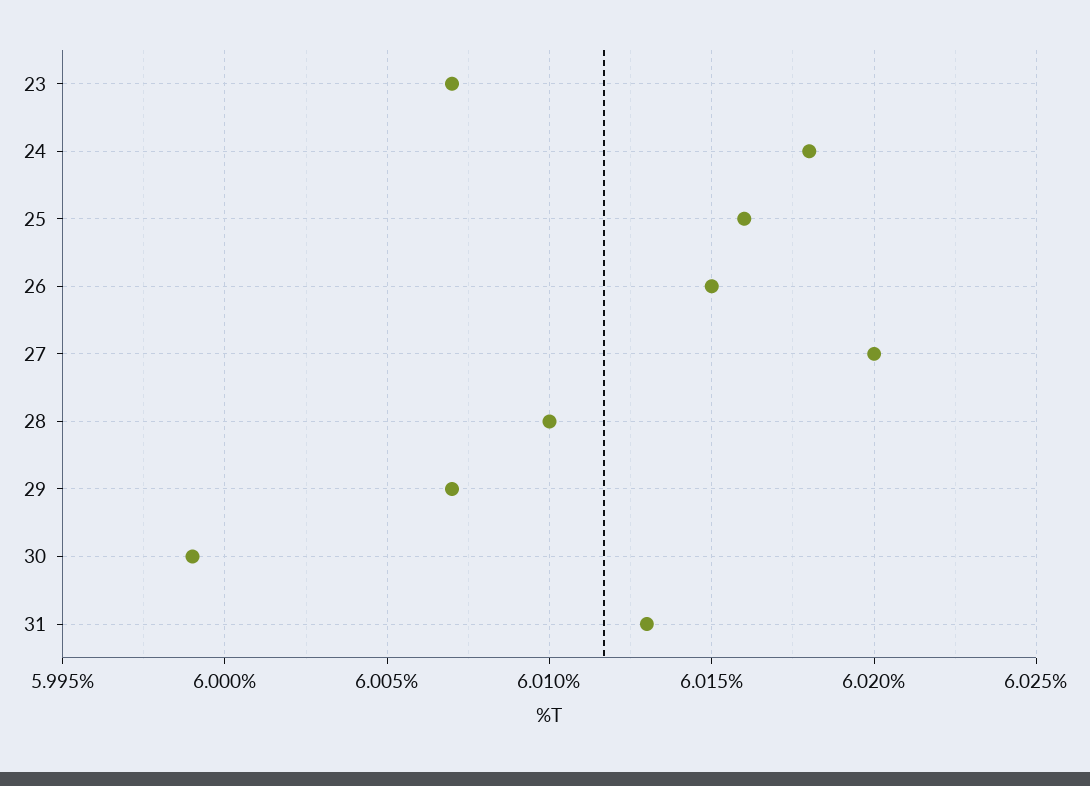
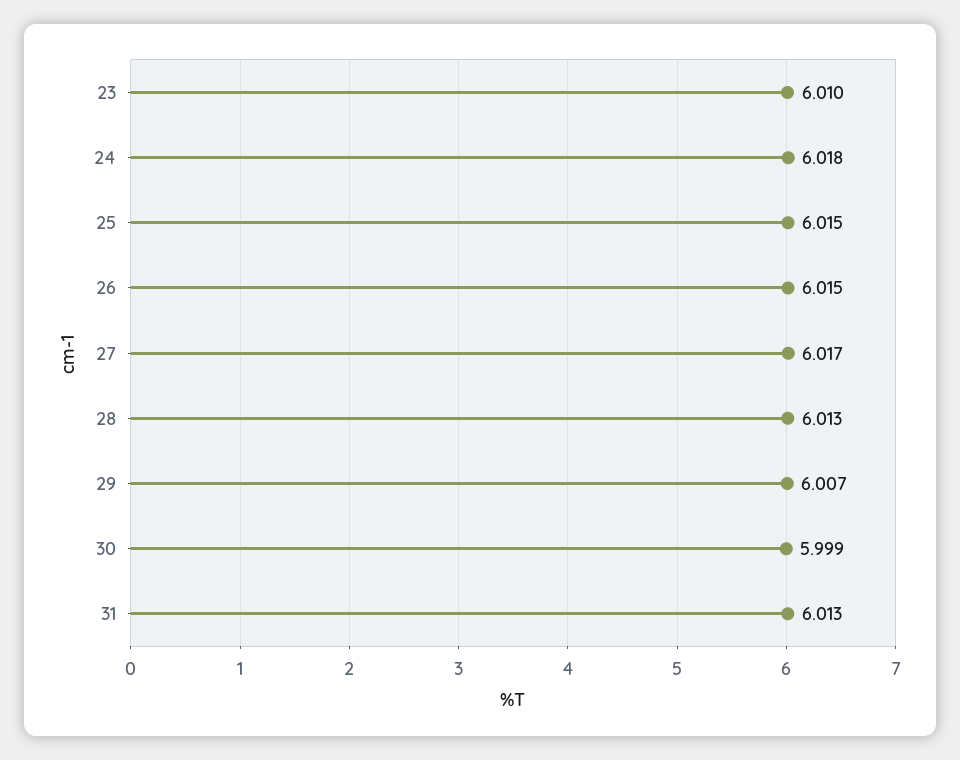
  {
-   "23": 6.007,
+   "23": 6.01,
    "24": 6.018,
-   "25": 6.016,
+   "25": 6.015,
    "26": 6.015,
-   "27": 6.02,
+   "27": 6.017,
-   "28": 6.01,
+   "28": 6.013,
    "29": 6.007,
    "30": 5.999,
    "31": 6.013
  }

